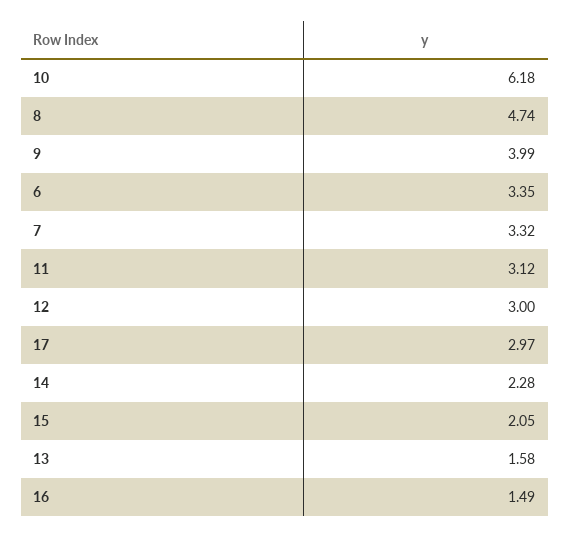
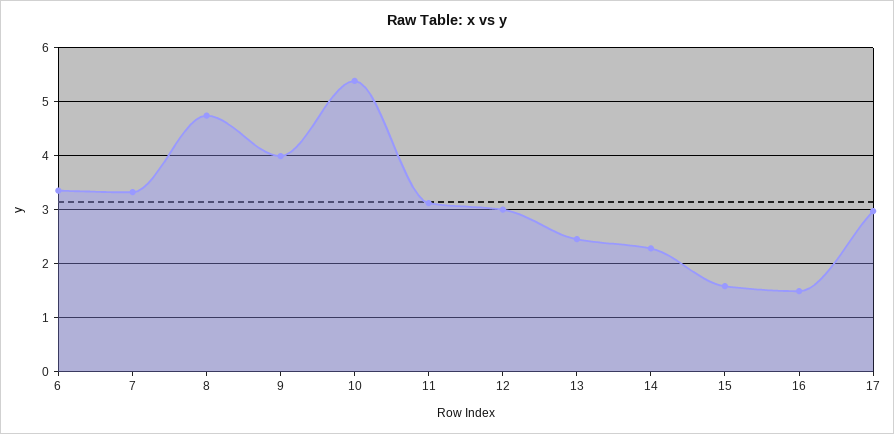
  {
-   "10": 6.18,
+   "10": 5.4,
    "8": 4.74,
    "9": 3.99,
    "6": 3.35,
    "7": 3.32,
    "11": 3.12,
    "12": 3,
    "17": 2.97,
    "14": 2.28,
-   "15": 2.05,
+   "15": 1.6,
-   "13": 1.58,
+   "13": 2.4,
    "16": 1.49
  }

